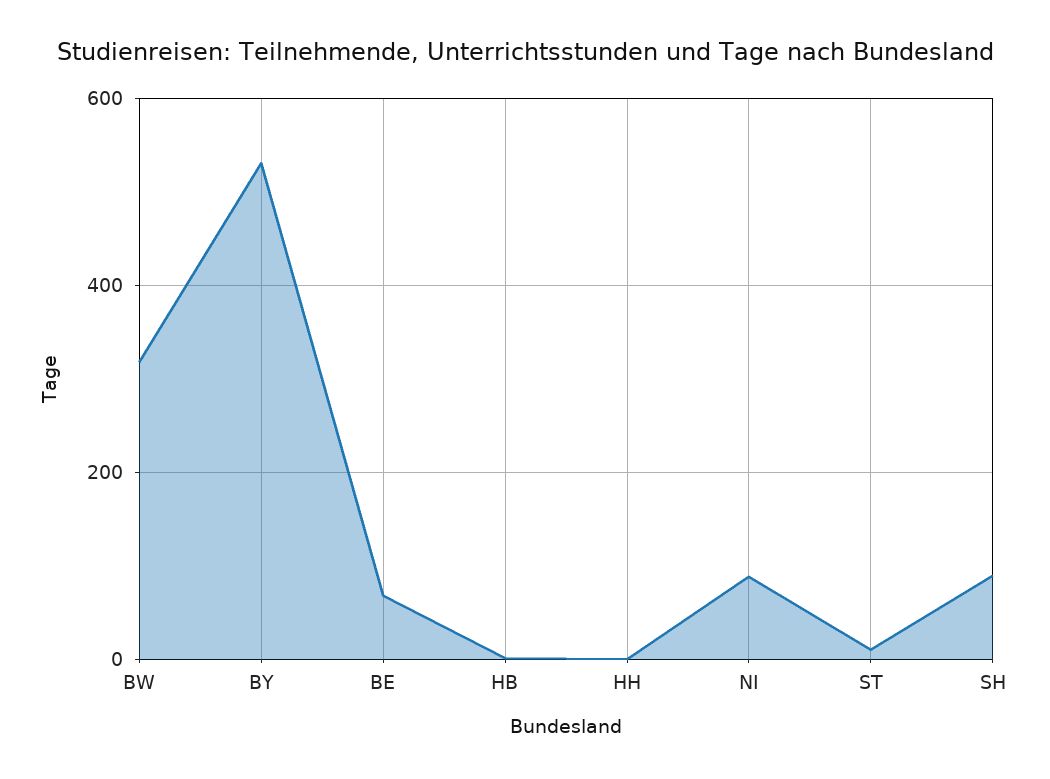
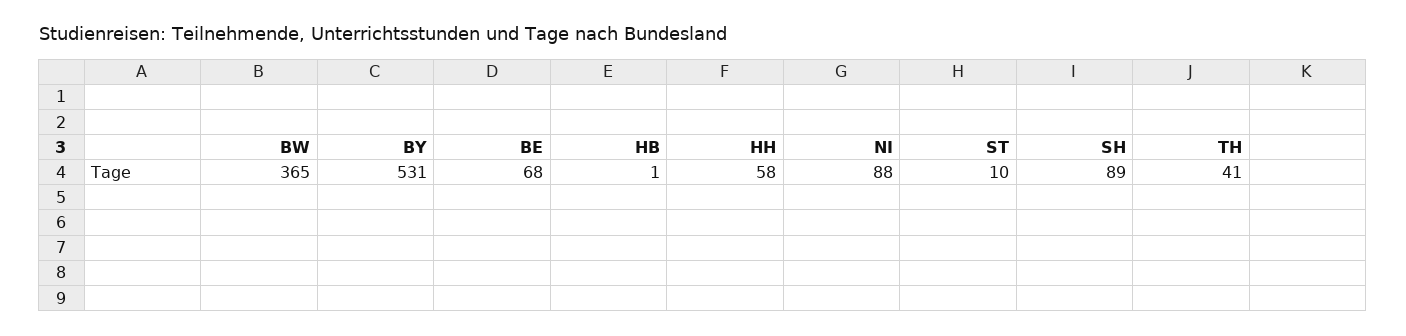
  {
-   "BW": 320,
+   "BW": 365,
    "BY": 531,
    "BE": 68,
    "HB": 1,
-   "HH": 0,
+   "HH": 58,
    "NI": 88,
    "ST": 10,
-   "SH": 89
+   "SH": 89,
+   "TH": 41
  }

